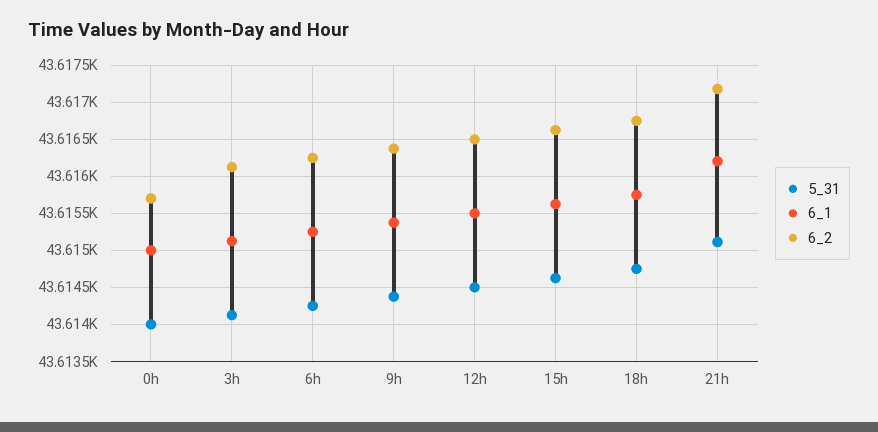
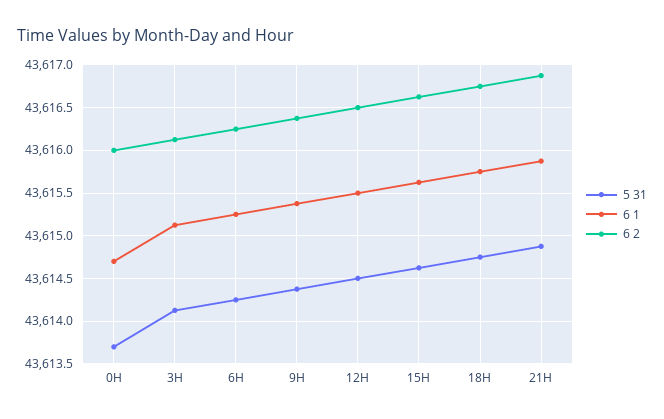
  {
    "5_31": {
-     "0h": 43614,
+     "0h": 43613.7,
      "3h": 43614.1,
      "6h": 43614.3,
      "9h": 43614.4,
      "12h": 43614.5,
      "15h": 43614.6,
      "18h": 43614.8,
-     "21h": 43615.1
+     "21h": 43614.9
    },
    "6_1": {
-     "0h": 43615,
+     "0h": 43614.7,
      "3h": 43615.1,
      "6h": 43615.3,
      "9h": 43615.4,
      "12h": 43615.5,
      "15h": 43615.6,
      "18h": 43615.8,
-     "21h": 43616.2
+     "21h": 43615.9
    },
    "6_2": {
-     "0h": 43615.7,
+     "0h": 43616,
      "3h": 43616.1,
      "6h": 43616.3,
      "9h": 43616.4,
      "12h": 43616.5,
      "15h": 43616.6,
      "18h": 43616.8,
-     "21h": 43617.2
+     "21h": 43616.9
    }
  }

